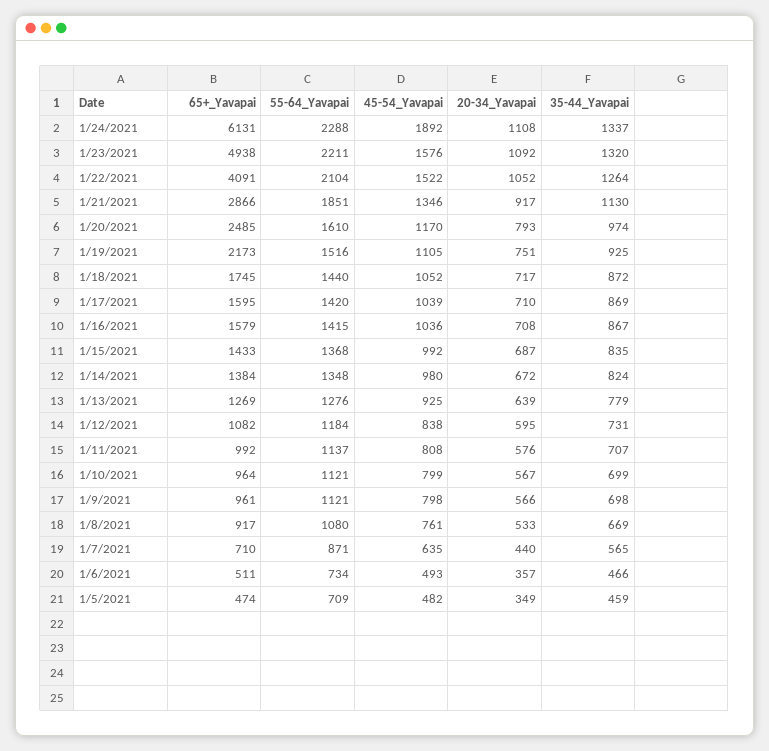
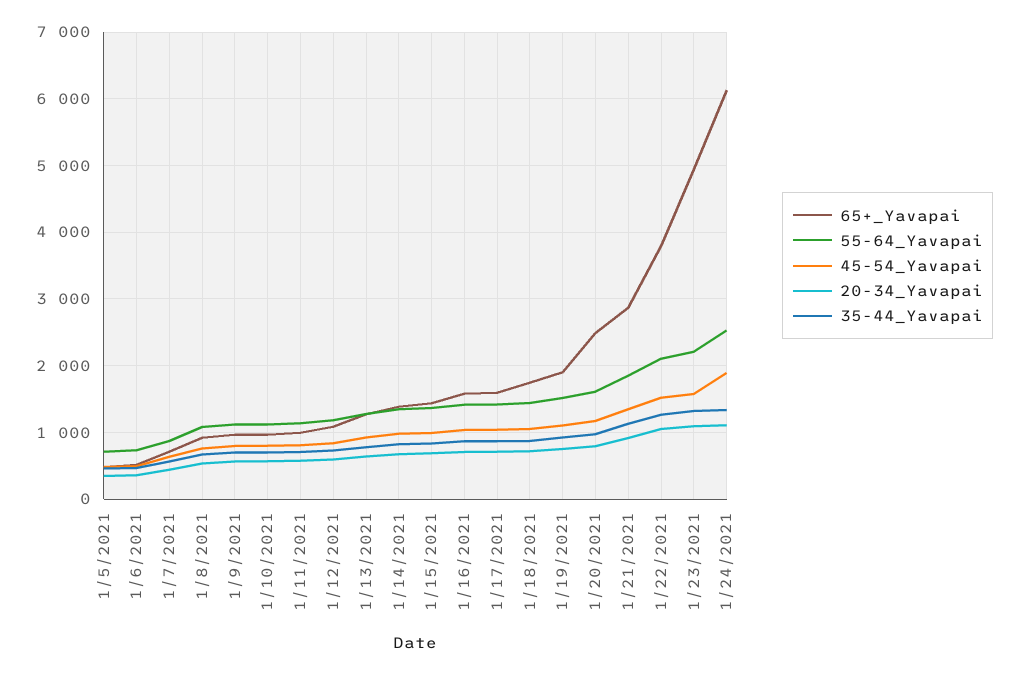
  {
    "65+_Yavapai": {
      "1/24/2021": 6131,
      "1/23/2021": 4938,
-     "1/22/2021": 4091,
+     "1/22/2021": 3800,
      "1/21/2021": 2866,
      "1/20/2021": 2485,
-     "1/19/2021": 2173,
+     "1/19/2021": 1900,
      "1/18/2021": 1745,
      "1/17/2021": 1595,
      "1/16/2021": 1579,
      "1/15/2021": 1433,
      "1/14/2021": 1384,
      "1/13/2021": 1269,
      "1/12/2021": 1082,
      "1/11/2021": 992,
      "1/10/2021": 964,
      "1/9/2021": 961,
      "1/8/2021": 917,
      "1/7/2021": 710,
      "1/6/2021": 511,
      "1/5/2021": 474
    },
    "55-64_Yavapai": {
-     "1/24/2021": 2288,
+     "1/24/2021": 2500,
      "1/23/2021": 2211,
      "1/22/2021": 2104,
      "1/21/2021": 1851,
      "1/20/2021": 1610,
      "1/19/2021": 1516,
      "1/18/2021": 1440,
      "1/17/2021": 1420,
      "1/16/2021": 1415,
      "1/15/2021": 1368,
      "1/14/2021": 1348,
      "1/13/2021": 1276,
      "1/12/2021": 1184,
      "1/11/2021": 1137,
      "1/10/2021": 1121,
      "1/9/2021": 1121,
      "1/8/2021": 1080,
      "1/7/2021": 871,
      "1/6/2021": 734,
      "1/5/2021": 709
    },
    "45-54_Yavapai": {
      "1/24/2021": 1892,
      "1/23/2021": 1576,
      "1/22/2021": 1522,
      "1/21/2021": 1346,
      "1/20/2021": 1170,
      "1/19/2021": 1105,
      "1/18/2021": 1052,
      "1/17/2021": 1039,
      "1/16/2021": 1036,
      "1/15/2021": 992,
      "1/14/2021": 980,
      "1/13/2021": 925,
      "1/12/2021": 838,
      "1/11/2021": 808,
      "1/10/2021": 799,
      "1/9/2021": 798,
      "1/8/2021": 761,
      "1/7/2021": 635,
      "1/6/2021": 493,
      "1/5/2021": 482
    },
    "20-34_Yavapai": {
      "1/24/2021": 1108,
      "1/23/2021": 1092,
      "1/22/2021": 1052,
      "1/21/2021": 917,
      "1/20/2021": 793,
      "1/19/2021": 751,
      "1/18/2021": 717,
      "1/17/2021": 710,
      "1/16/2021": 708,
      "1/15/2021": 687,
      "1/14/2021": 672,
      "1/13/2021": 639,
      "1/12/2021": 595,
      "1/11/2021": 576,
      "1/10/2021": 567,
      "1/9/2021": 566,
      "1/8/2021": 533,
      "1/7/2021": 440,
      "1/6/2021": 357,
      "1/5/2021": 349
    },
    "35-44_Yavapai": {
      "1/24/2021": 1337,
      "1/23/2021": 1320,
      "1/22/2021": 1264,
      "1/21/2021": 1130,
      "1/20/2021": 974,
      "1/19/2021": 925,
      "1/18/2021": 872,
      "1/17/2021": 869,
      "1/16/2021": 867,
      "1/15/2021": 835,
      "1/14/2021": 824,
      "1/13/2021": 779,
      "1/12/2021": 731,
      "1/11/2021": 707,
      "1/10/2021": 699,
      "1/9/2021": 698,
      "1/8/2021": 669,
      "1/7/2021": 565,
      "1/6/2021": 466,
      "1/5/2021": 459
    }
  }

